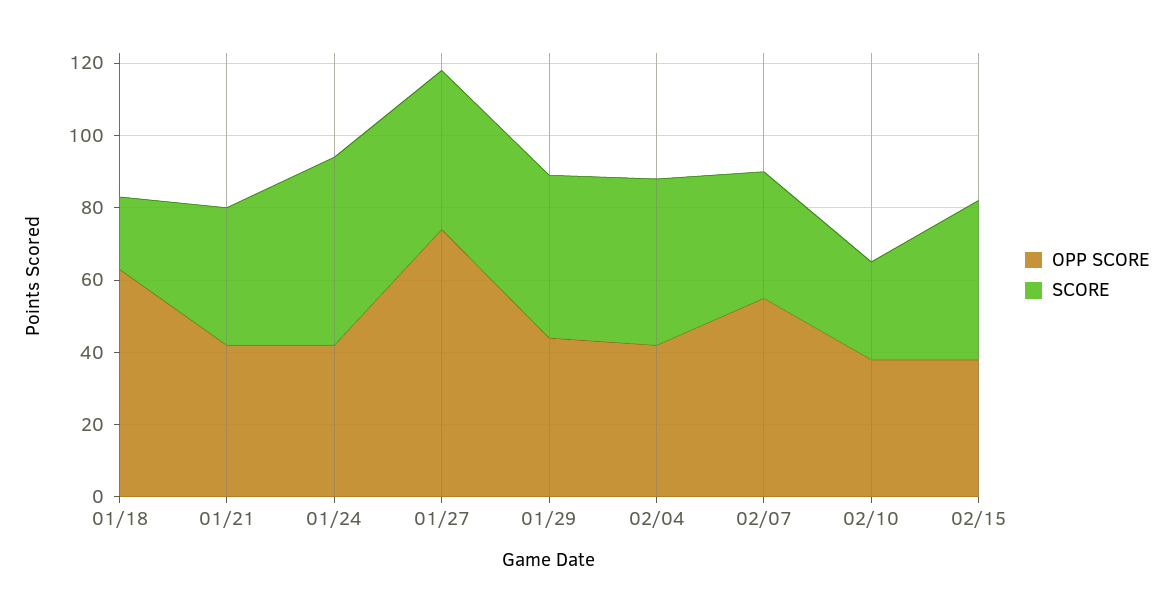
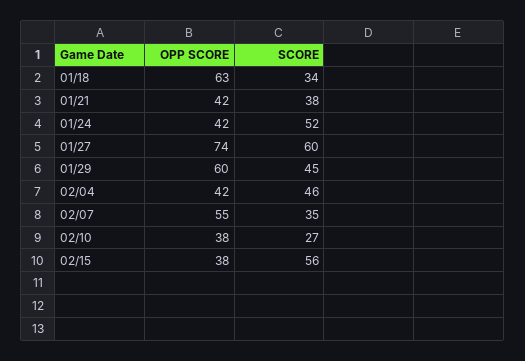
  {
    "OPP SCORE": {
      "01/18": 63,
      "01/21": 42,
      "01/24": 42,
      "01/27": 74,
-     "01/29": 45,
+     "01/29": 60,
      "02/04": 42,
      "02/07": 55,
      "02/10": 38,
      "02/15": 38
    },
    "SCORE": {
-     "01/18": 20,
+     "01/18": 34,
      "01/21": 38,
      "01/24": 52,
-     "01/27": 45,
+     "01/27": 60,
      "01/29": 45,
      "02/04": 46,
      "02/07": 35,
      "02/10": 27,
-     "02/15": 45
+     "02/15": 56
    }
  }

